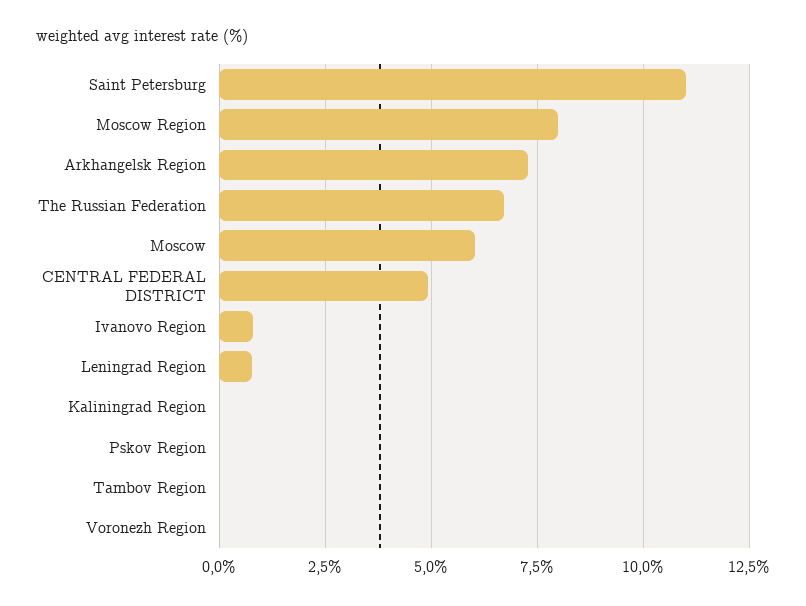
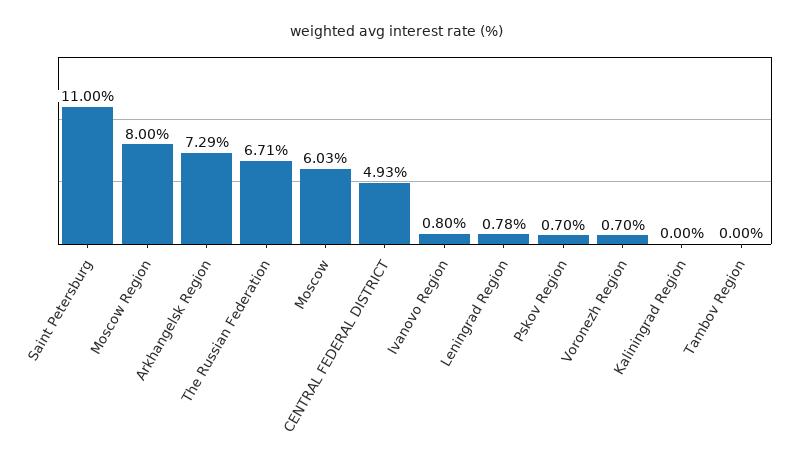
  {
    "Saint Petersburg": 11,
    "Moscow Region": 8,
    "Arkhangelsk Region": 7.29,
    "The Russian Federation": 6.71,
    "Moscow": 6.03,
    "CENTRAL FEDERAL DISTRICT": 4.93,
    "Ivanovo Region": 0.8,
    "Leningrad Region": 0.78,
    "Kaliningrad Region": 0,
-   "Pskov Region": 0,
+   "Pskov Region": 0.7,
    "Tambov Region": 0,
-   "Voronezh Region": 0
+   "Voronezh Region": 0.7
  }

